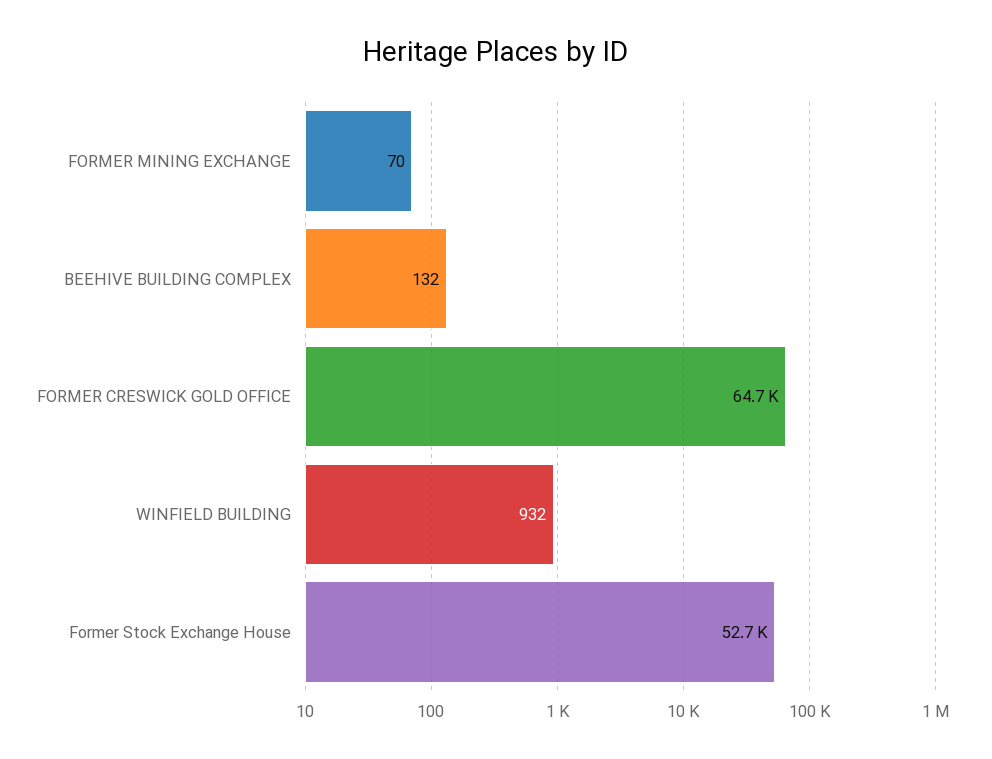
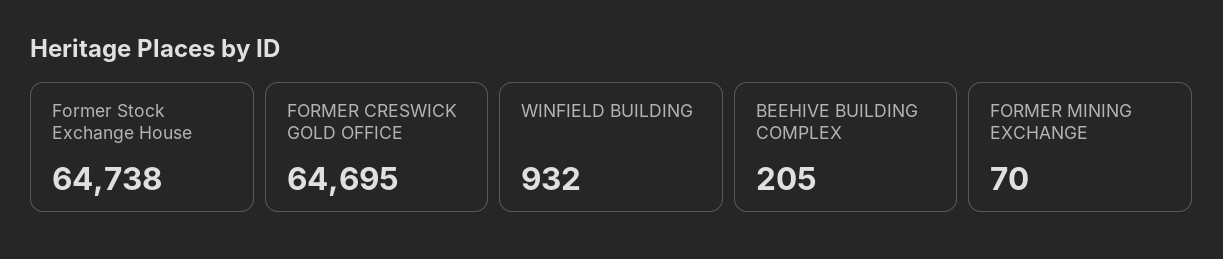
  {
    "FORMER MINING EXCHANGE": 70,
-   "BEEHIVE BUILDING COMPLEX": 132,
+   "BEEHIVE BUILDING COMPLEX": 205,
    "FORMER CRESWICK GOLD OFFICE": 64695,
    "WINFIELD BUILDING": 932,
-   "Former Stock Exchange House": 52700
+   "Former Stock Exchange House": 64738
  }

